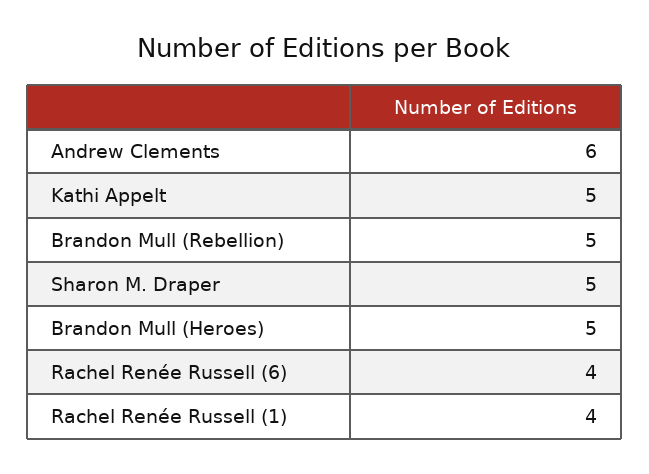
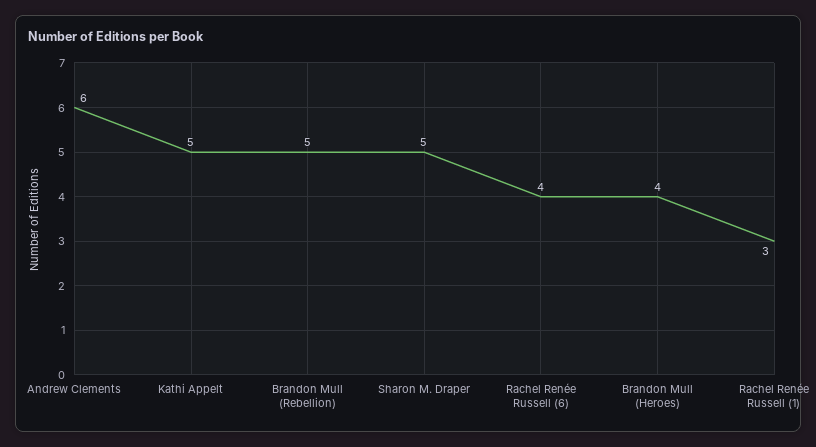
  {
    "Andrew Clements": 6,
    "Kathi Appelt": 5,
    "Brandon Mull (Rebellion)": 5,
    "Sharon M. Draper": 5,
-   "Brandon Mull (Heroes)": 5,
+   "Brandon Mull (Heroes)": 4,
    "Rachel Renée Russell (6)": 4,
-   "Rachel Renée Russell (1)": 4
+   "Rachel Renée Russell (1)": 3
  }

